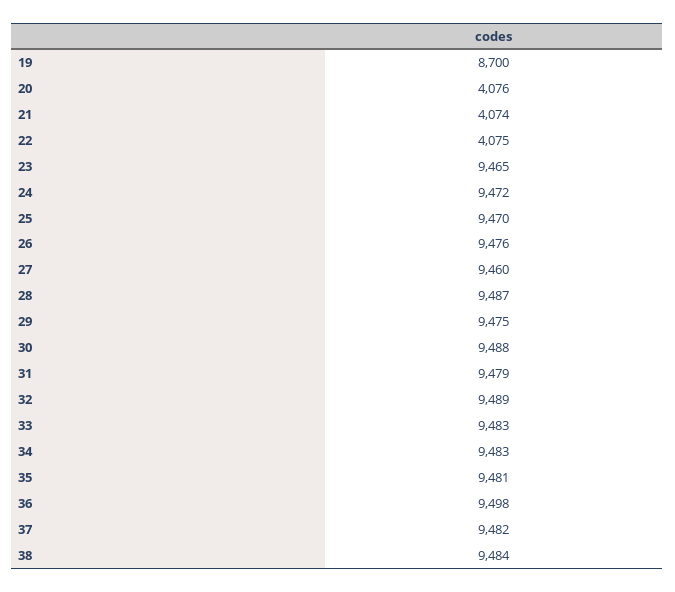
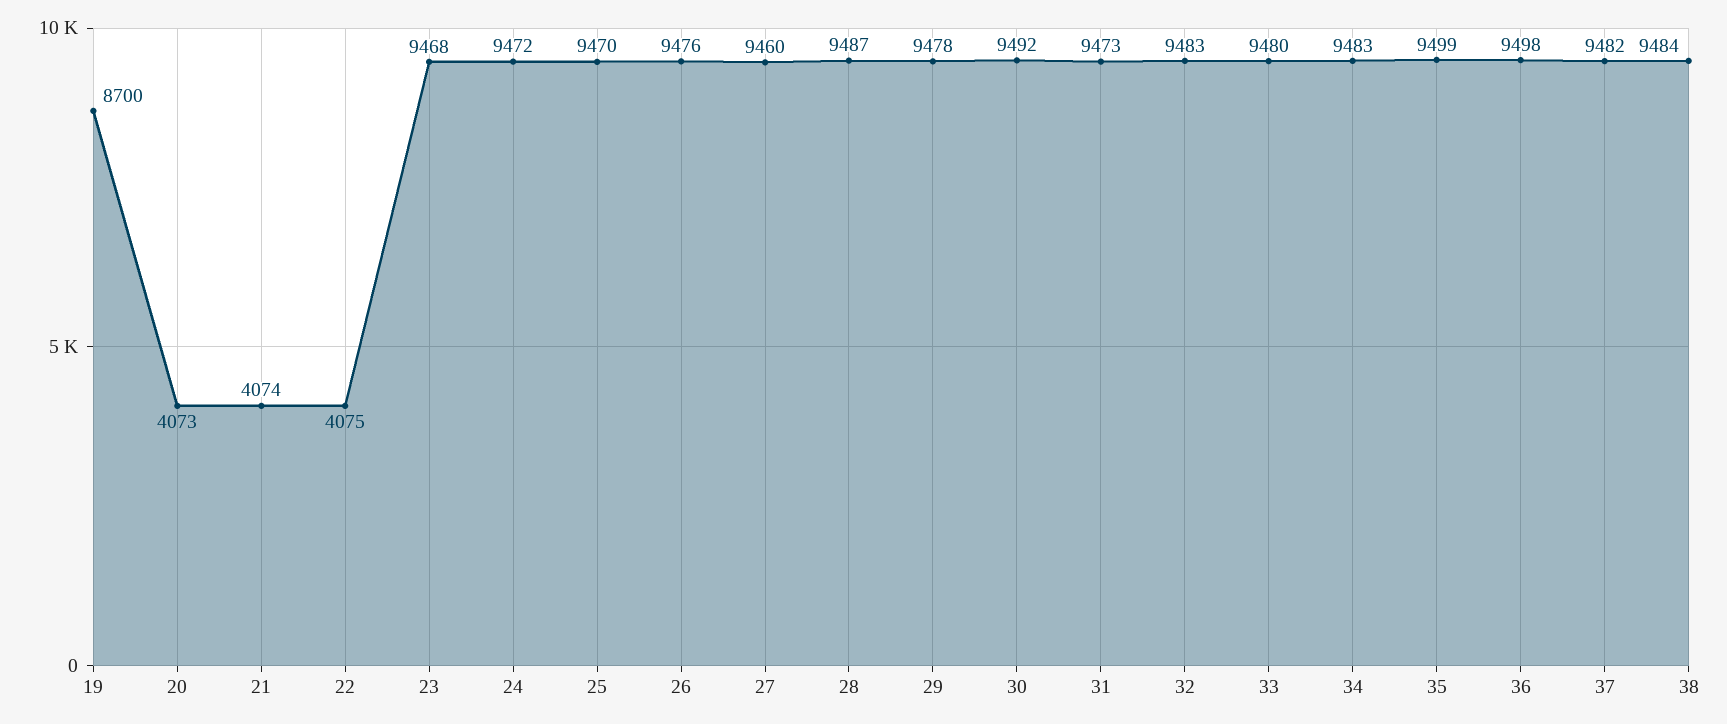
  {
    "19": 8700,
-   "20": 4076,
+   "20": 4073,
    "21": 4074,
    "22": 4075,
-   "23": 9465,
+   "23": 9468,
    "24": 9472,
    "25": 9470,
    "26": 9476,
    "27": 9460,
    "28": 9487,
-   "29": 9475,
+   "29": 9478,
-   "30": 9488,
+   "30": 9492,
-   "31": 9479,
+   "31": 9473,
-   "32": 9489,
+   "32": 9483,
-   "33": 9483,
+   "33": 9480,
    "34": 9483,
-   "35": 9481,
+   "35": 9499,
    "36": 9498,
    "37": 9482,
    "38": 9484
  }

